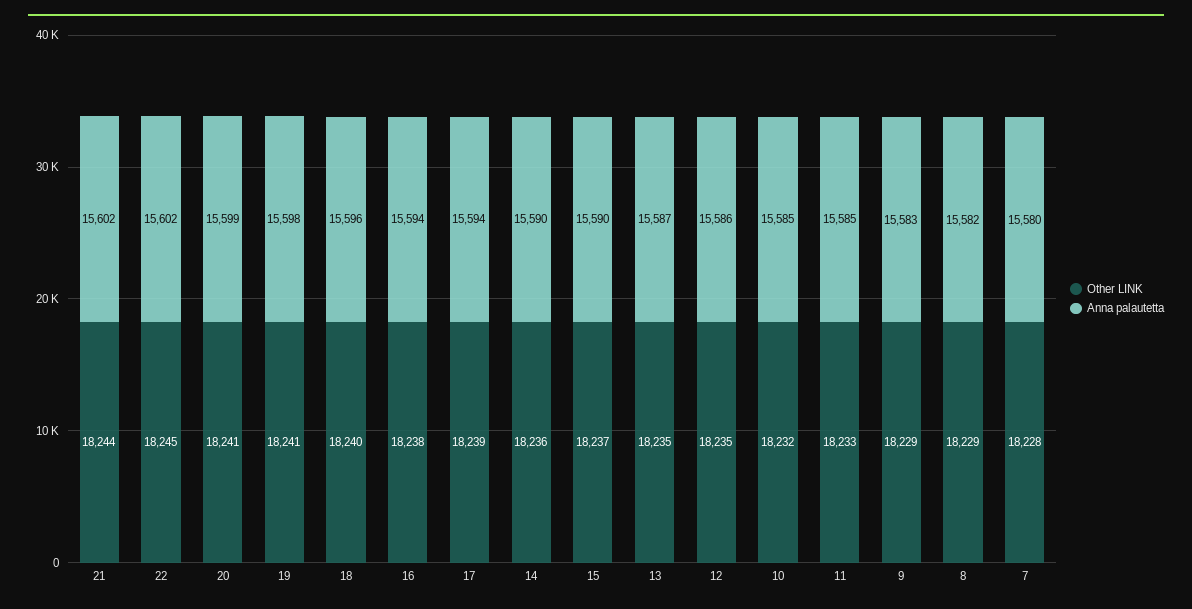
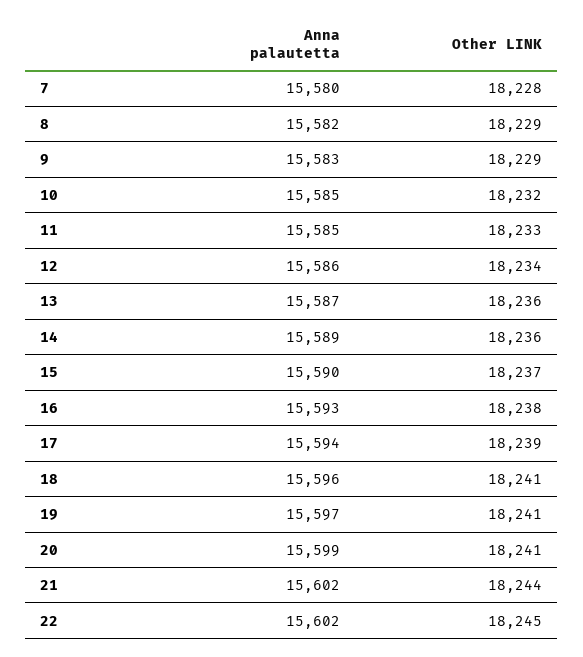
  {
    "Other LINK": {
      "21": 18244,
      "22": 18245,
      "20": 18241,
      "19": 18241,
-     "18": 18240,
+     "18": 18241,
      "16": 18238,
      "17": 18239,
      "14": 18236,
      "15": 18237,
-     "13": 18235,
+     "13": 18236,
-     "12": 18235,
+     "12": 18234,
      "10": 18232,
      "11": 18233,
      "9": 18229,
      "8": 18229,
      "7": 18228
    },
    "Anna palautetta": {
      "21": 15602,
      "22": 15602,
      "20": 15599,
-     "19": 15598,
+     "19": 15597,
      "18": 15596,
-     "16": 15594,
+     "16": 15593,
      "17": 15594,
-     "14": 15590,
+     "14": 15589,
      "15": 15590,
      "13": 15587,
      "12": 15586,
      "10": 15585,
      "11": 15585,
      "9": 15583,
      "8": 15582,
      "7": 15580
    }
  }

